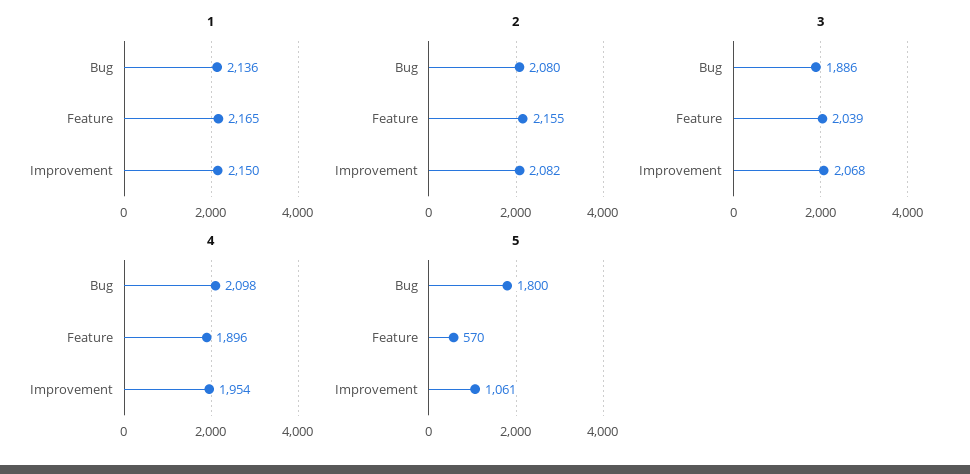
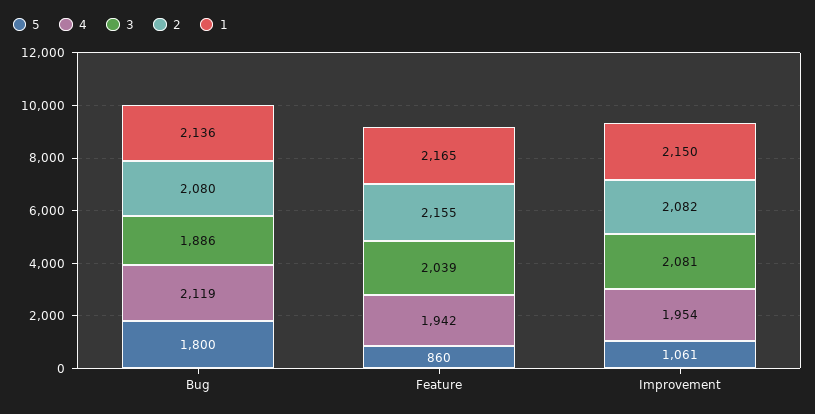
  {
    "1": {
      "Bug": 2136,
      "Feature": 2165,
      "Improvement": 2150
    },
    "2": {
      "Bug": 2080,
      "Feature": 2155,
      "Improvement": 2082
    },
    "3": {
      "Bug": 1886,
      "Feature": 2039,
-     "Improvement": 2068
+     "Improvement": 2081
    },
    "4": {
-     "Bug": 2098,
+     "Bug": 2119,
-     "Feature": 1896,
+     "Feature": 1942,
      "Improvement": 1954
    },
    "5": {
      "Bug": 1800,
-     "Feature": 570,
+     "Feature": 860,
      "Improvement": 1061
    }
  }

